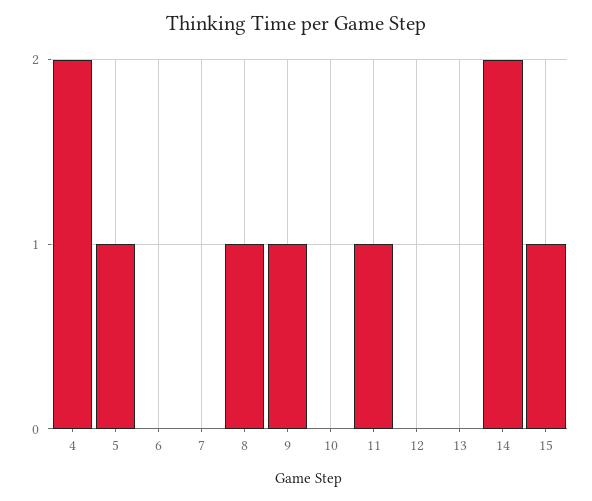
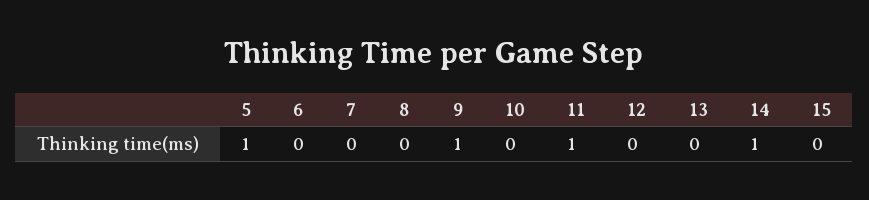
  {
-   "4": 2,
    "5": 1,
    "6": 0,
    "7": 0,
-   "8": 1,
+   "8": 0,
    "9": 1,
    "10": 0,
    "11": 1,
    "12": 0,
    "13": 0,
-   "14": 2,
+   "14": 1,
-   "15": 1
+   "15": 0
  }

